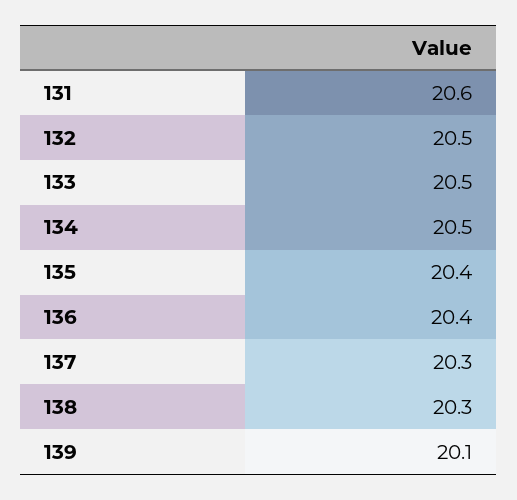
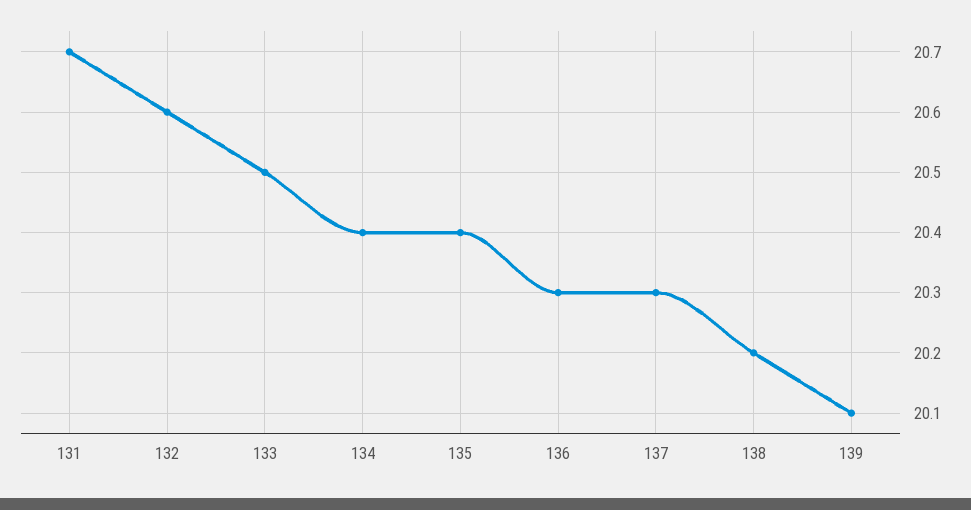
  {
-   "131": 20.6,
+   "131": 20.7,
-   "132": 20.5,
+   "132": 20.6,
    "133": 20.5,
-   "134": 20.5,
+   "134": 20.4,
    "135": 20.4,
-   "136": 20.4,
+   "136": 20.3,
    "137": 20.3,
-   "138": 20.3,
+   "138": 20.2,
    "139": 20.1
  }

